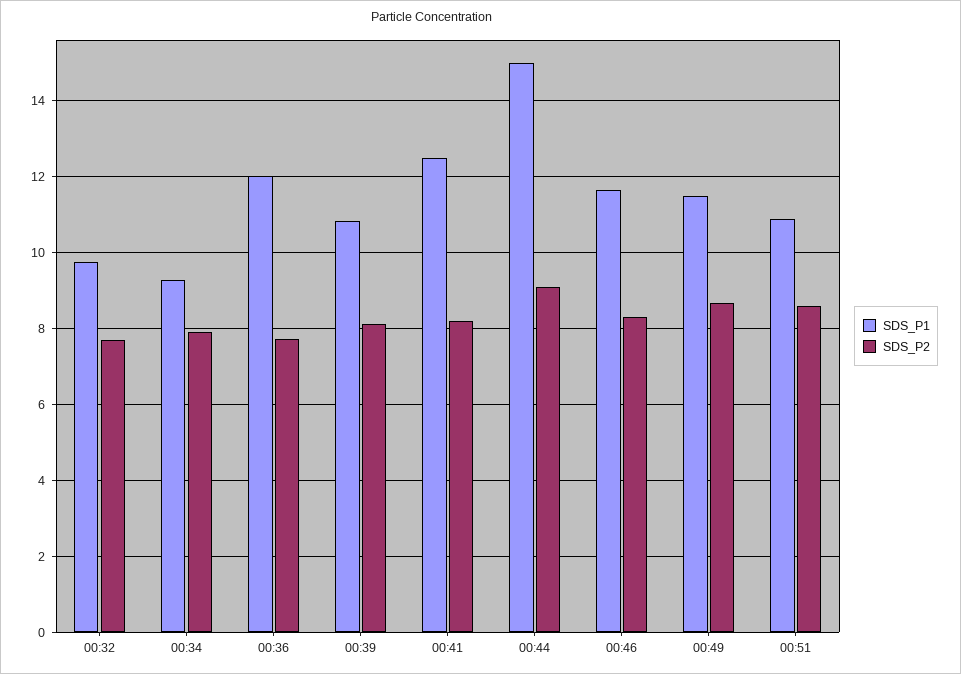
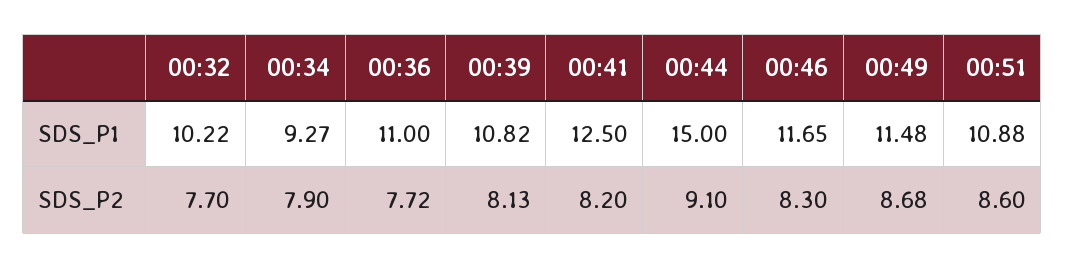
  {
    "SDS_P1": {
-     "00:32": 9.8,
+     "00:32": 10.22,
      "00:34": 9.27,
-     "00:36": 12,
+     "00:36": 11,
      "00:39": 10.82,
      "00:41": 12.5,
      "00:44": 15,
      "00:46": 11.65,
      "00:49": 11.48,
      "00:51": 10.88
    },
    "SDS_P2": {
      "00:32": 7.7,
      "00:34": 7.9,
      "00:36": 7.72,
      "00:39": 8.13,
      "00:41": 8.2,
      "00:44": 9.1,
      "00:46": 8.3,
      "00:49": 8.68,
      "00:51": 8.6
    }
  }

